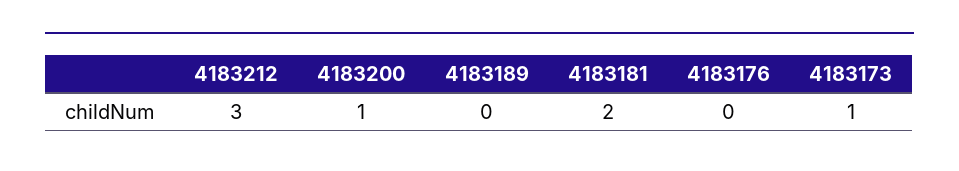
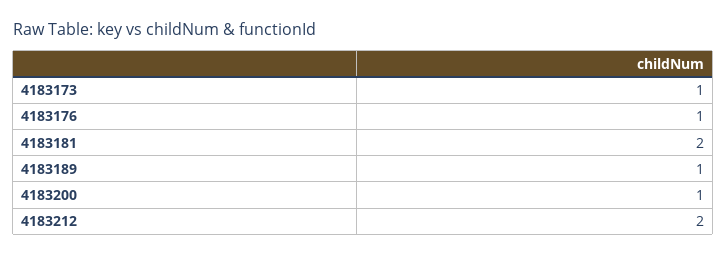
  {
-   "4183212": 3,
+   "4183212": 2,
    "4183200": 1,
-   "4183189": 0,
+   "4183189": 1,
    "4183181": 2,
-   "4183176": 0,
+   "4183176": 1,
    "4183173": 1
  }

